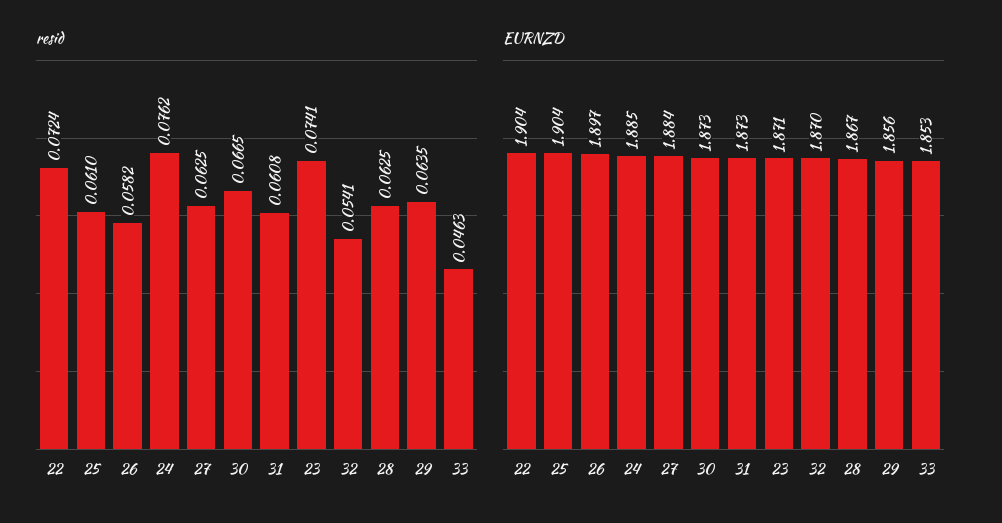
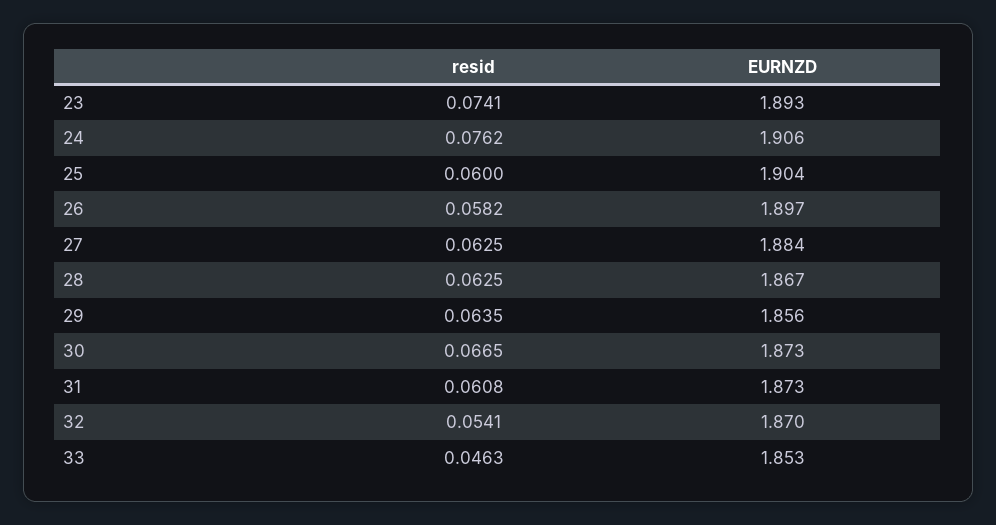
  {
    "resid": {
-     "22": 0.0724,
-     "25": 0.061,
+     "25": 0.06,
      "26": 0.0582,
      "24": 0.0762,
      "27": 0.0625,
      "30": 0.0665,
      "31": 0.0608,
      "23": 0.0741,
      "32": 0.0541,
      "28": 0.0625,
      "29": 0.0635,
      "33": 0.0463
    },
    "EURNZD": {
-     "22": 1.904,
      "25": 1.904,
      "26": 1.897,
-     "24": 1.885,
+     "24": 1.906,
      "27": 1.884,
      "30": 1.873,
      "31": 1.873,
-     "23": 1.871,
+     "23": 1.893,
      "32": 1.87,
      "28": 1.867,
      "29": 1.856,
      "33": 1.853
    }
  }

